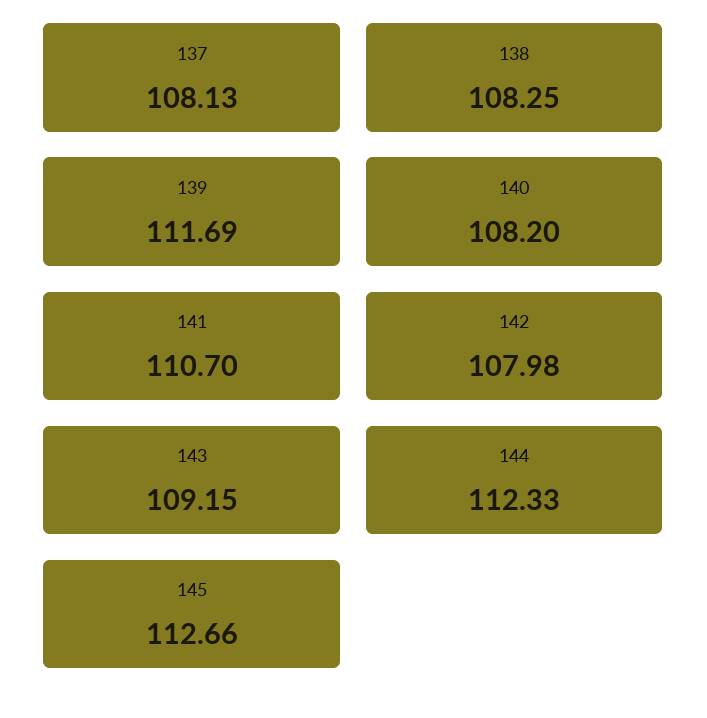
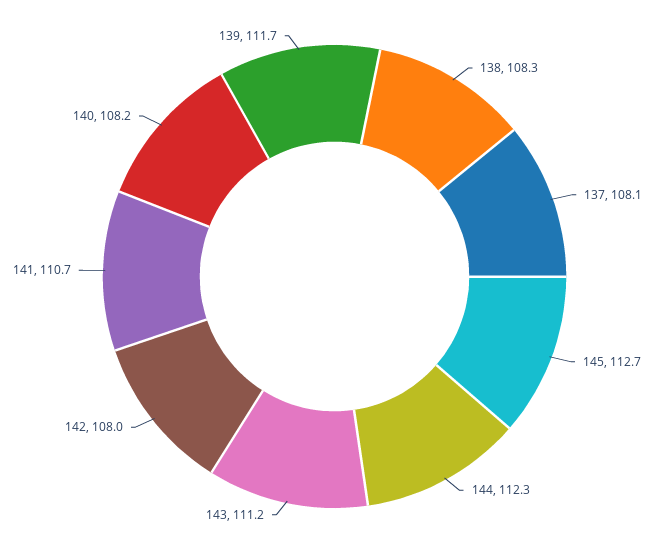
  {
    "137": 108.13,
    "138": 108.25,
    "139": 111.69,
    "140": 108.2,
    "141": 110.7,
    "142": 107.98,
-   "143": 109.15,
+   "143": 111.2,
    "144": 112.33,
    "145": 112.66
  }

